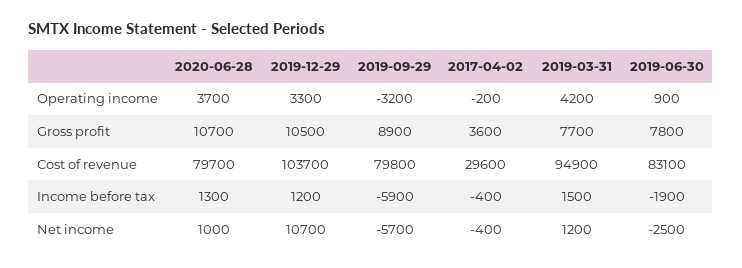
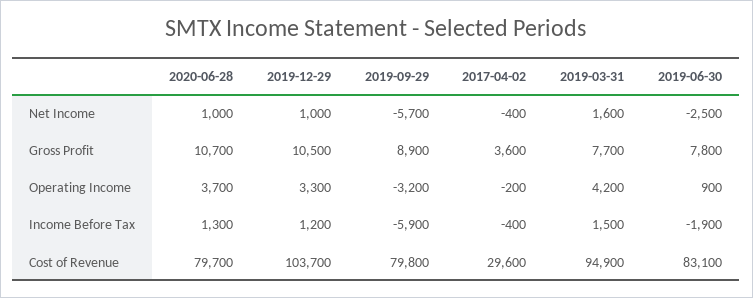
  {
    "2020-06-28": {
      "Operating income": 3700,
      "Gross profit": 10700,
      "Cost of revenue": 79700,
      "Income before tax": 1300,
      "Net income": 1000
    },
    "2019-12-29": {
      "Operating income": 3300,
      "Gross profit": 10500,
      "Cost of revenue": 103700,
      "Income before tax": 1200,
-     "Net income": 10700
+     "Net income": 1000
    },
    "2019-09-29": {
      "Operating income": -3200,
      "Gross profit": 8900,
      "Cost of revenue": 79800,
      "Income before tax": -5900,
      "Net income": -5700
    },
    "2017-04-02": {
      "Operating income": -200,
      "Gross profit": 3600,
      "Cost of revenue": 29600,
      "Income before tax": -400,
      "Net income": -400
    },
    "2019-03-31": {
      "Operating income": 4200,
      "Gross profit": 7700,
      "Cost of revenue": 94900,
      "Income before tax": 1500,
-     "Net income": 1200
+     "Net income": 1600
    },
    "2019-06-30": {
      "Operating income": 900,
      "Gross profit": 7800,
      "Cost of revenue": 83100,
      "Income before tax": -1900,
      "Net income": -2500
    }
  }

